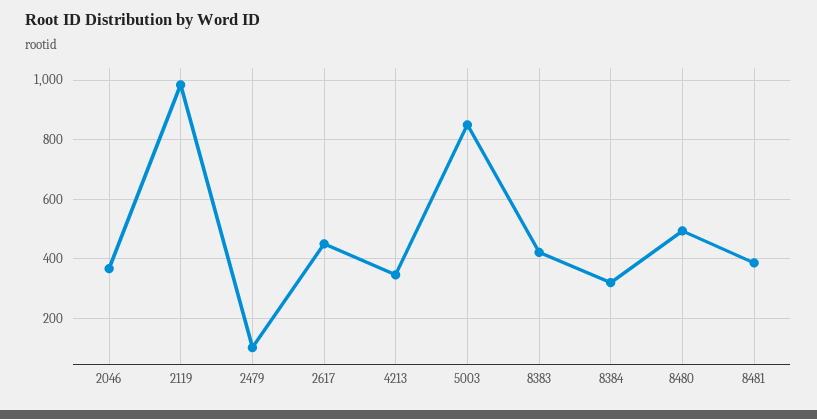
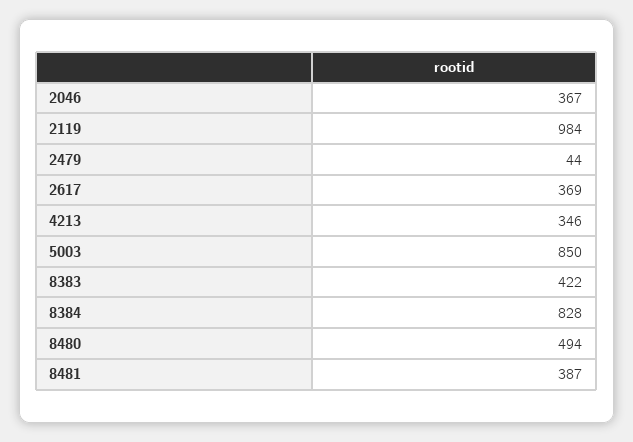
  {
    "2046": 367,
    "2119": 984,
-   "2479": 100,
+   "2479": 44,
-   "2617": 450,
+   "2617": 369,
    "4213": 346,
    "5003": 850,
    "8383": 422,
-   "8384": 325,
+   "8384": 828,
    "8480": 494,
    "8481": 387
  }

